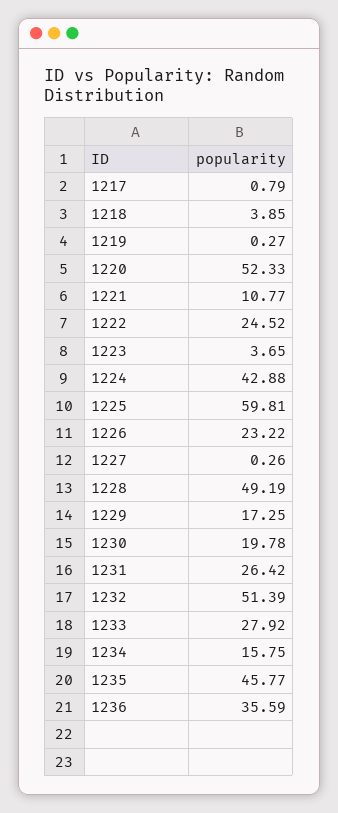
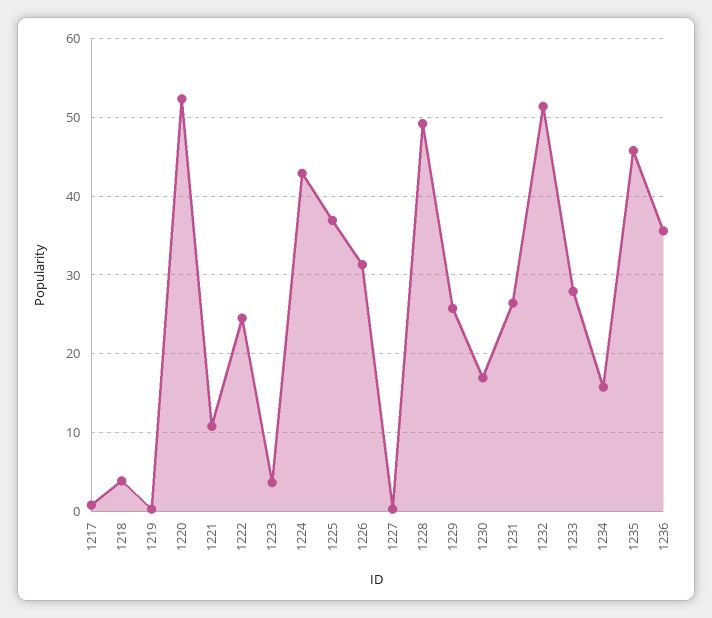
  {
    "1217": 0.79,
    "1218": 3.85,
    "1219": 0.27,
    "1220": 52.33,
    "1221": 10.77,
    "1222": 24.52,
    "1223": 3.65,
    "1224": 42.88,
-   "1225": 59.81,
+   "1225": 37,
-   "1226": 23.22,
+   "1226": 31,
    "1227": 0.26,
    "1228": 49.19,
-   "1229": 17.25,
+   "1229": 26,
-   "1230": 19.78,
+   "1230": 17,
    "1231": 26.42,
    "1232": 51.39,
    "1233": 27.92,
    "1234": 15.75,
    "1235": 45.77,
    "1236": 35.59
  }

